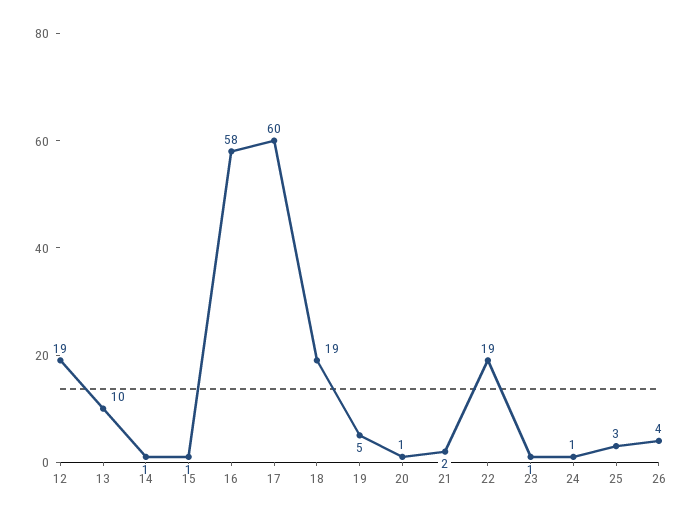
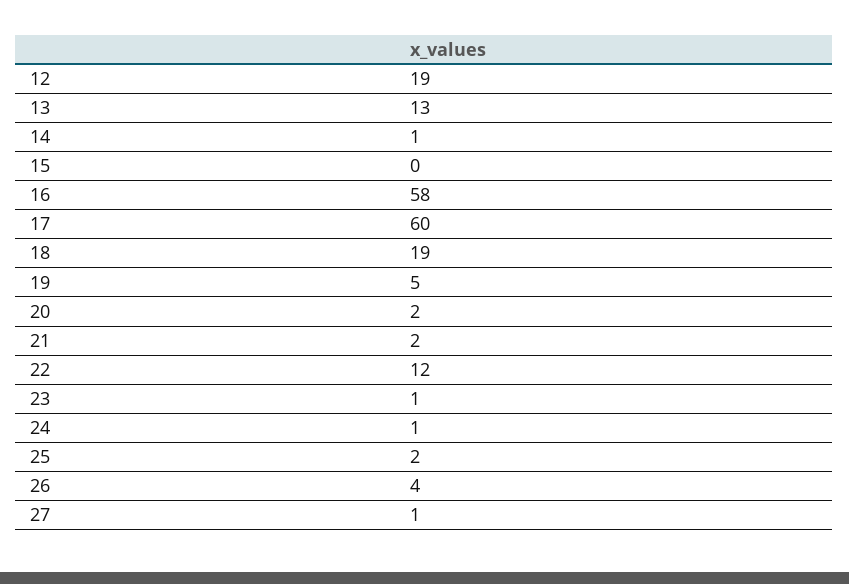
  {
    "12": 19,
-   "13": 10,
+   "13": 13,
    "14": 1,
-   "15": 1,
+   "15": 0,
    "16": 58,
    "17": 60,
    "18": 19,
    "19": 5,
-   "20": 1,
+   "20": 2,
    "21": 2,
-   "22": 19,
+   "22": 12,
    "23": 1,
    "24": 1,
-   "25": 3,
+   "25": 2,
-   "26": 4
+   "26": 4,
+   "27": 1
  }

